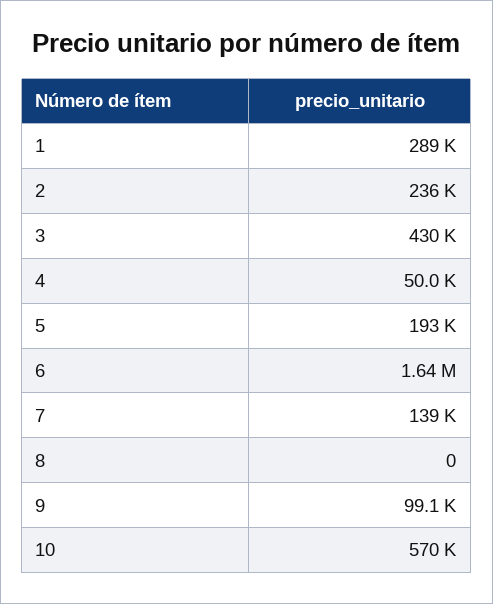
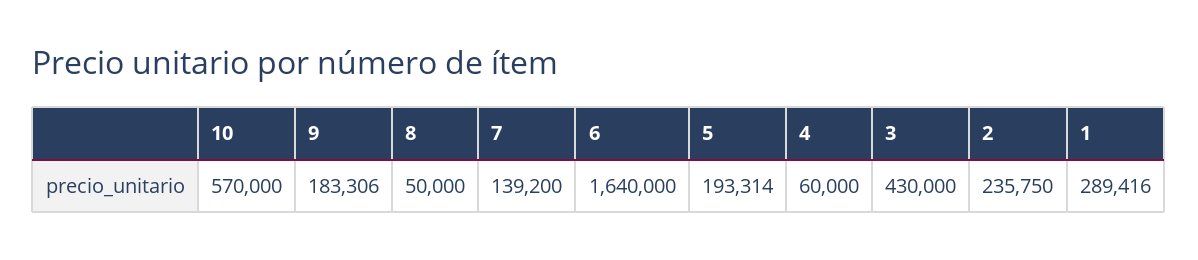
  {
    "1": 289416,
    "2": 235750,
    "3": 430000,
-   "4": 50000,
+   "4": 60000,
    "5": 193314,
    "6": 1640000,
    "7": 139200,
-   "8": 0,
+   "8": 50000,
-   "9": 99100,
+   "9": 183306,
    "10": 570000
  }

